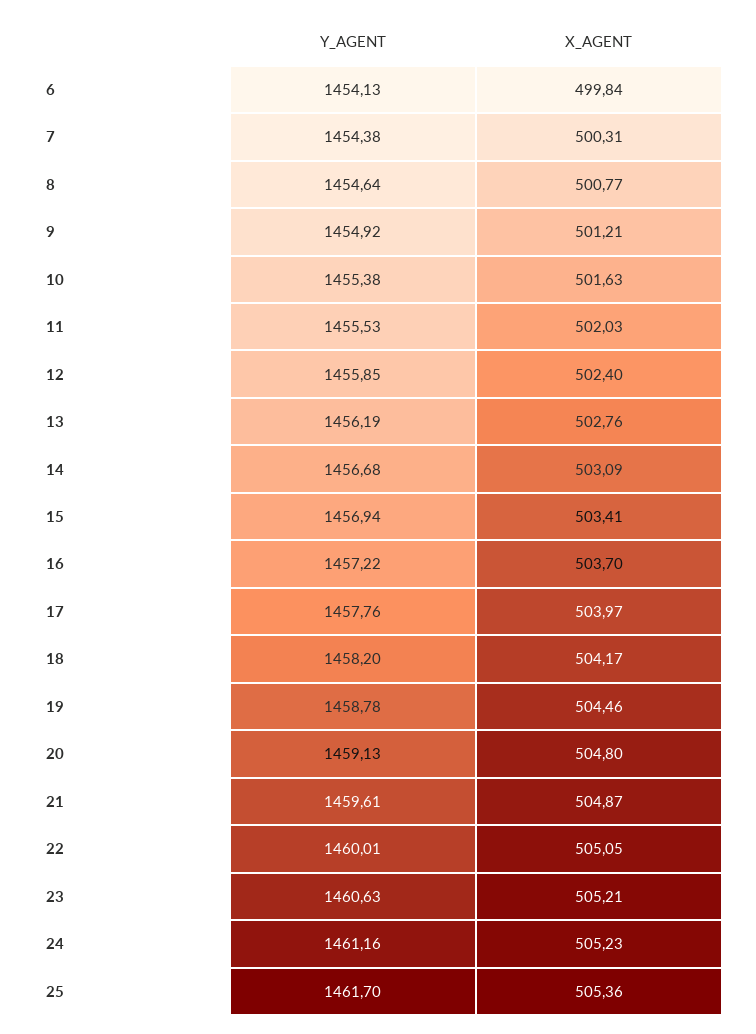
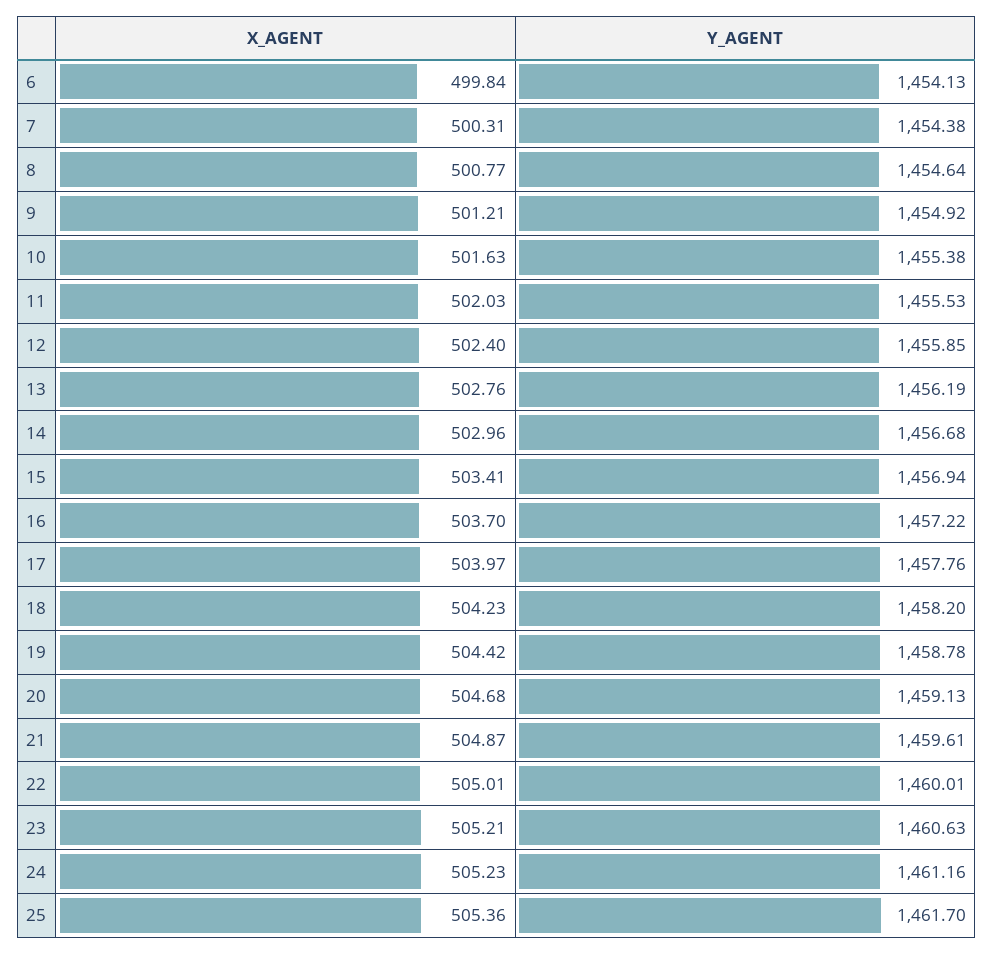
  {
    "Y_AGENT": {
      "6": 1454.13,
      "7": 1454.38,
      "8": 1454.64,
      "9": 1454.92,
      "10": 1455.38,
      "11": 1455.53,
      "12": 1455.85,
      "13": 1456.19,
      "14": 1456.68,
      "15": 1456.94,
      "16": 1457.22,
      "17": 1457.76,
      "18": 1458.2,
      "19": 1458.78,
      "20": 1459.13,
      "21": 1459.61,
      "22": 1460.01,
      "23": 1460.63,
      "24": 1461.16,
      "25": 1461.7
    },
    "X_AGENT": {
      "6": 499.84,
      "7": 500.31,
      "8": 500.77,
      "9": 501.21,
      "10": 501.63,
      "11": 502.03,
      "12": 502.4,
      "13": 502.76,
-     "14": 503.09,
+     "14": 502.96,
      "15": 503.41,
      "16": 503.7,
      "17": 503.97,
-     "18": 504.17,
+     "18": 504.23,
-     "19": 504.46,
+     "19": 504.42,
-     "20": 504.8,
+     "20": 504.68,
      "21": 504.87,
-     "22": 505.05,
+     "22": 505.01,
      "23": 505.21,
      "24": 505.23,
      "25": 505.36
    }
  }

